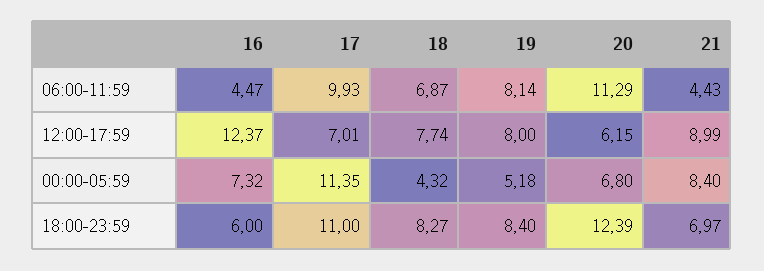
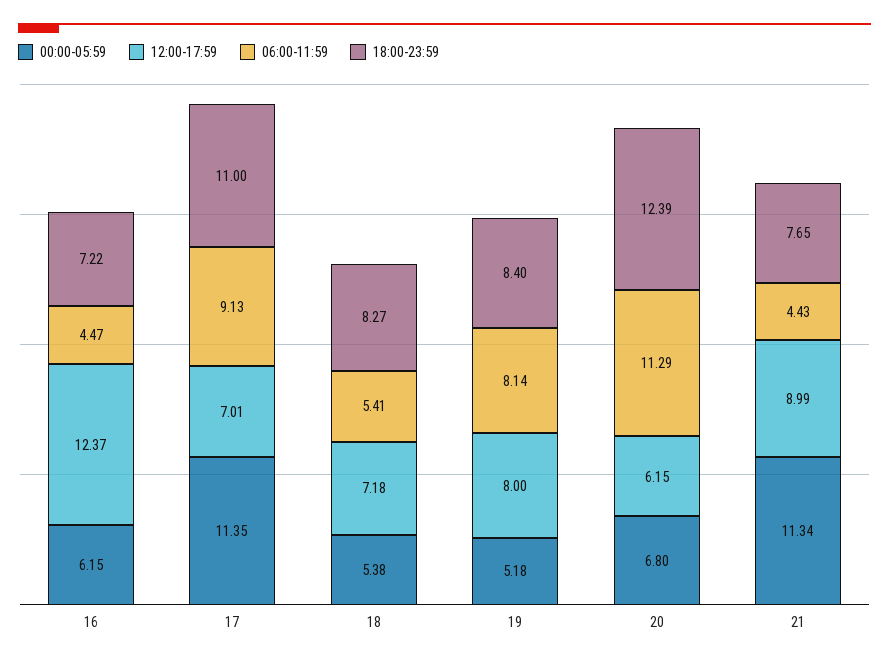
  {
    "06:00-11:59": {
      "16": 4.47,
-     "17": 9.93,
+     "17": 9.13,
-     "18": 6.87,
+     "18": 5.41,
      "19": 8.14,
      "20": 11.29,
      "21": 4.43
    },
    "12:00-17:59": {
      "16": 12.37,
      "17": 7.01,
-     "18": 7.74,
+     "18": 7.18,
      "19": 8,
      "20": 6.15,
      "21": 8.99
    },
    "00:00-05:59": {
-     "16": 7.32,
+     "16": 6.15,
      "17": 11.35,
-     "18": 4.32,
+     "18": 5.38,
      "19": 5.18,
      "20": 6.8,
-     "21": 8.4
+     "21": 11.34
    },
    "18:00-23:59": {
-     "16": 6,
+     "16": 7.22,
      "17": 11,
      "18": 8.27,
      "19": 8.4,
      "20": 12.39,
-     "21": 6.97
+     "21": 7.65
    }
  }

